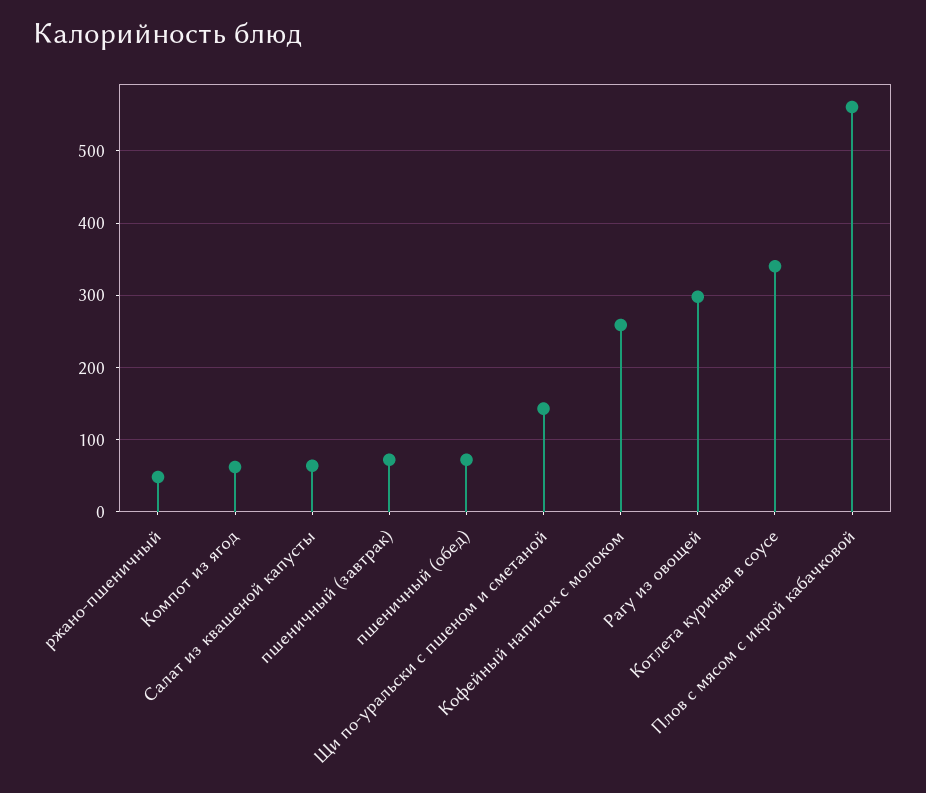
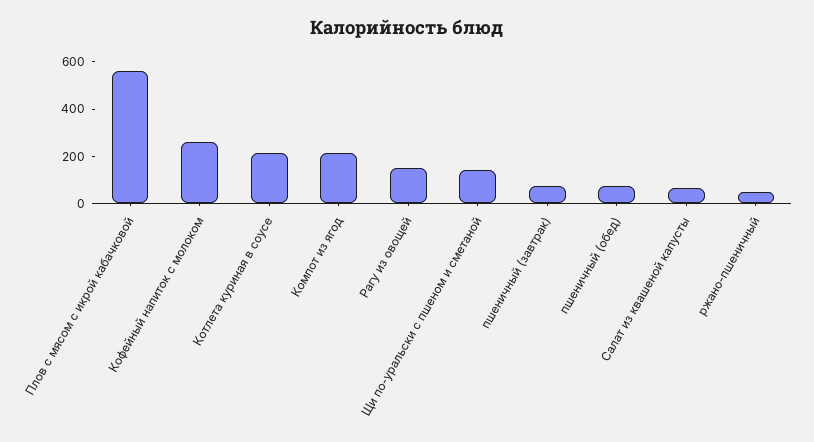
  {
    "ржано-пшеничный": 50,
-   "Компот из ягод": 60,
+   "Компот из ягод": 200,
    "Салат из квашеной капусты": 60,
    "пшеничный (завтрак)": 70,
    "пшеничный (обед)": 70,
    "Щи по-уральски с пшеном и сметаной": 140,
    "Кофейный напиток с молоком": 260,
-   "Рагу из овощей": 300,
+   "Рагу из овощей": 150,
-   "Котлета куриная в соусе": 340,
+   "Котлета куриная в соусе": 200,
    "Плов с мясом с икрой кабачковой": 560
  }

